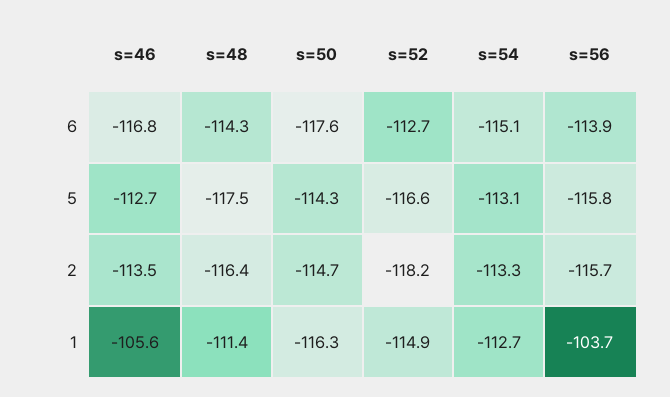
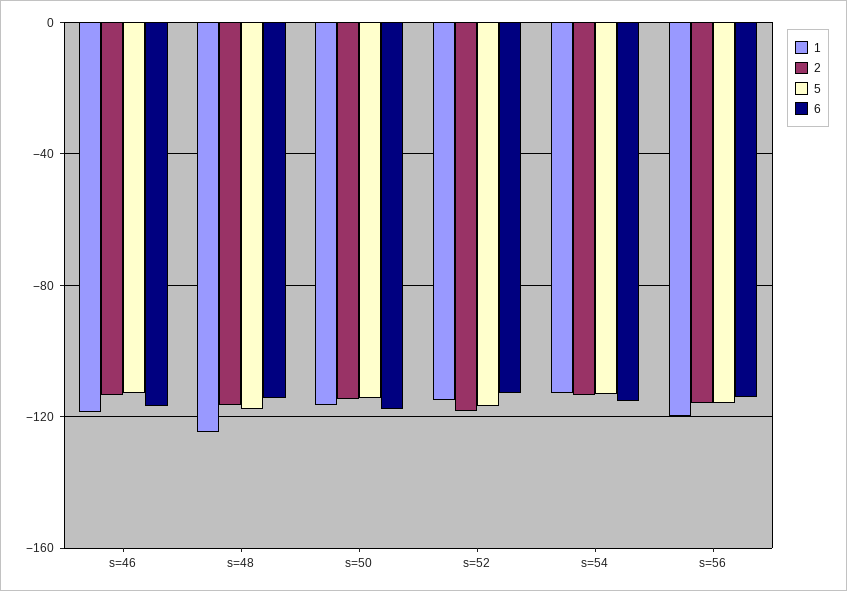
  {
    "6": {
      "s=46": -116.8,
      "s=48": -114.3,
      "s=50": -117.6,
      "s=52": -112.7,
      "s=54": -115.1,
      "s=56": -113.9
    },
    "5": {
      "s=46": -112.7,
      "s=48": -117.5,
      "s=50": -114.3,
      "s=52": -116.6,
      "s=54": -113.1,
      "s=56": -115.8
    },
    "2": {
      "s=46": -113.5,
      "s=48": -116.4,
      "s=50": -114.7,
      "s=52": -118.2,
      "s=54": -113.3,
      "s=56": -115.7
    },
    "1": {
-     "s=46": -105.6,
+     "s=46": -120,
-     "s=48": -111.4,
+     "s=48": -125,
      "s=50": -116.3,
      "s=52": -114.9,
      "s=54": -112.7,
-     "s=56": -103.7
+     "s=56": -120
    }
  }

